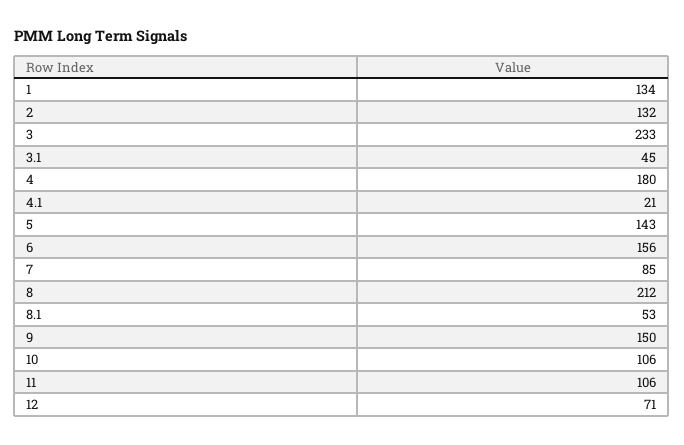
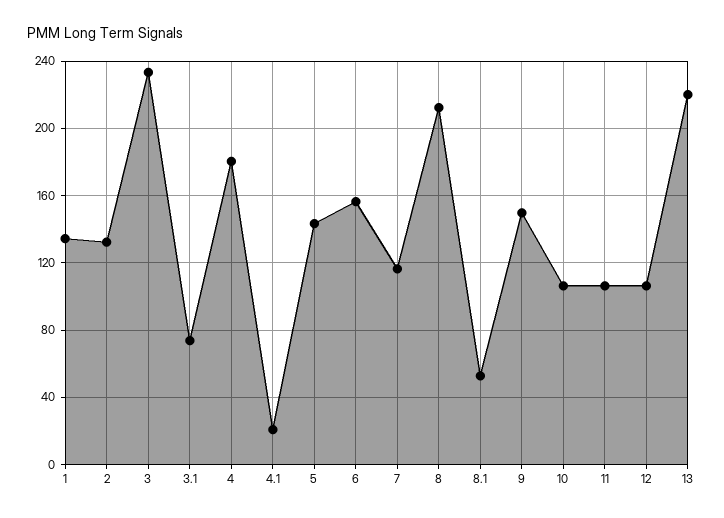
  {
    "1": 134,
    "2": 132,
    "3": 233,
-   "3.1": 45,
+   "3.1": 75,
    "4": 180,
    "4.1": 21,
    "5": 143,
    "6": 156,
-   "7": 85,
+   "7": 115,
    "8": 212,
    "8.1": 53,
    "9": 150,
    "10": 106,
    "11": 106,
-   "12": 71
+   "12": 105,
+   "13": 220
  }

